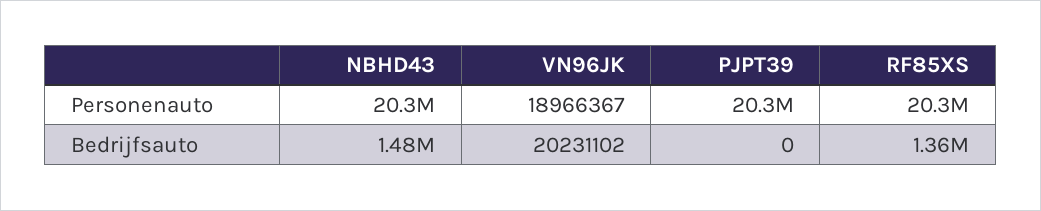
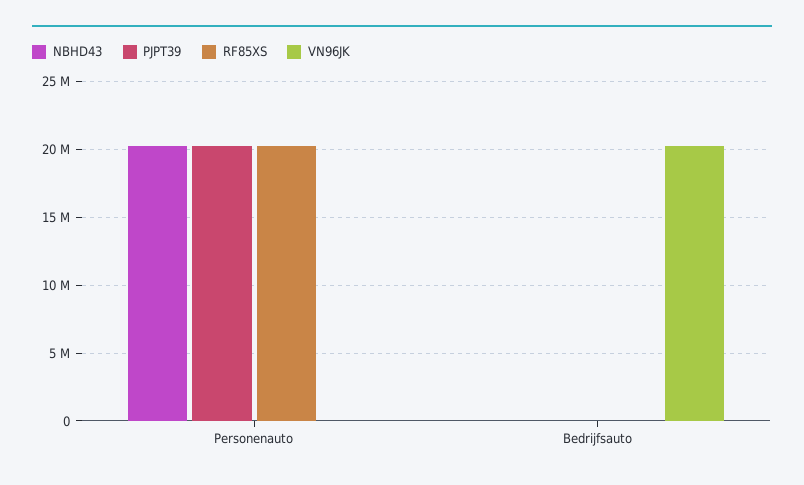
  {
    "NBHD43": {
      "Personenauto": 20300000,
-     "Bedrijfsauto": 1480000
+     "Bedrijfsauto": 0
    },
    "VN96JK": {
-     "Personenauto": 18966367,
+     "Personenauto": 0,
      "Bedrijfsauto": 20231102
    },
    "PJPT39": {
      "Personenauto": 20300000,
      "Bedrijfsauto": 0
    },
    "RF85XS": {
      "Personenauto": 20300000,
-     "Bedrijfsauto": 1360000
+     "Bedrijfsauto": 0
    }
  }

